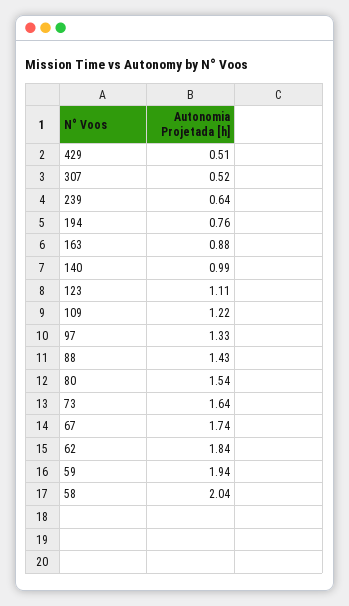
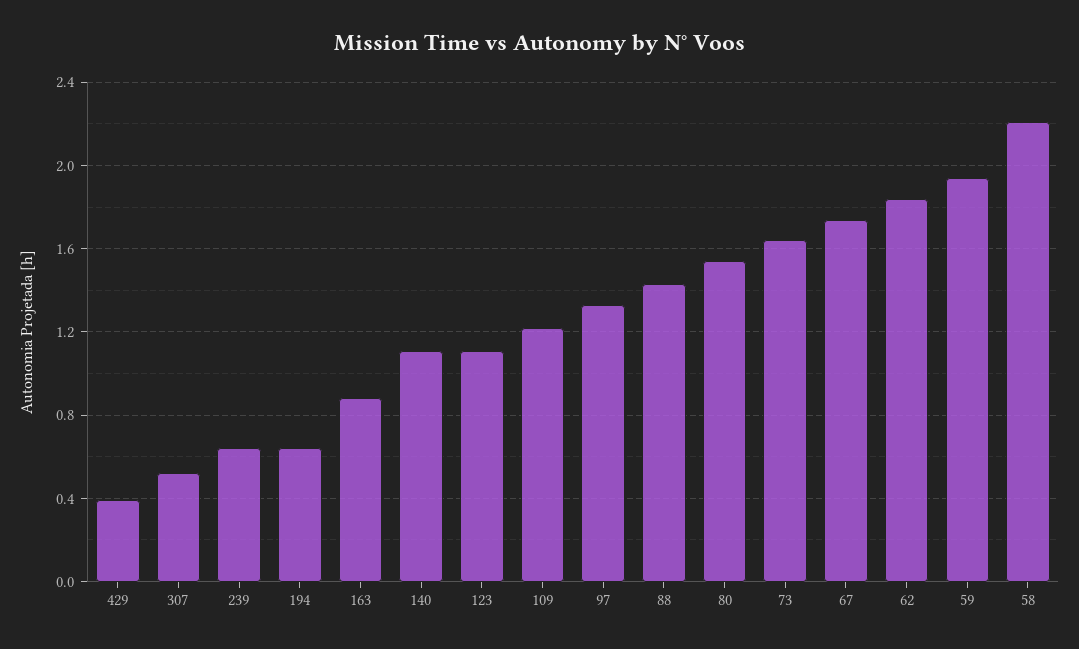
  {
-   "429": 0.51,
+   "429": 0.4,
    "307": 0.52,
    "239": 0.64,
-   "194": 0.76,
+   "194": 0.65,
    "163": 0.88,
-   "140": 0.99,
+   "140": 1.1,
    "123": 1.11,
    "109": 1.22,
    "97": 1.33,
    "88": 1.43,
    "80": 1.54,
    "73": 1.64,
    "67": 1.74,
    "62": 1.84,
    "59": 1.94,
-   "58": 2.04
+   "58": 2.2
  }

